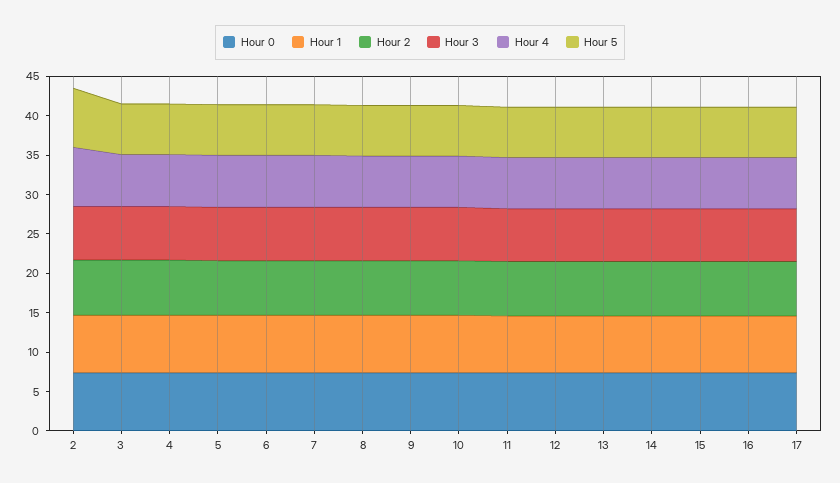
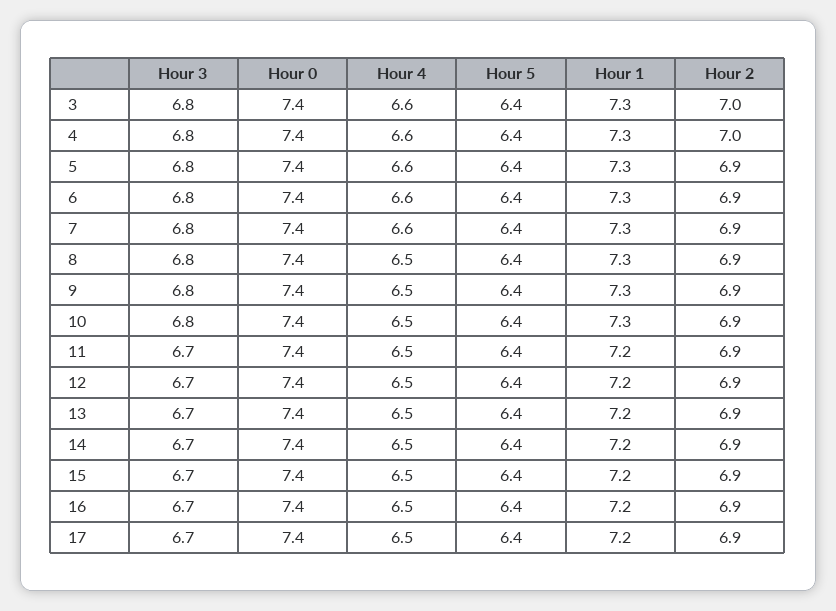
  {
    "Hour 0": {
-     "2": 7.5,
      "3": 7.4,
      "4": 7.4,
      "5": 7.4,
      "6": 7.4,
      "7": 7.4,
      "8": 7.4,
      "9": 7.4,
      "10": 7.4,
      "11": 7.4,
      "12": 7.4,
      "13": 7.4,
      "14": 7.4,
      "15": 7.4,
      "16": 7.4,
      "17": 7.4
    },
    "Hour 1": {
-     "2": 7.5,
      "3": 7.3,
      "4": 7.3,
      "5": 7.3,
      "6": 7.3,
      "7": 7.3,
      "8": 7.3,
      "9": 7.3,
      "10": 7.3,
      "11": 7.2,
      "12": 7.2,
      "13": 7.2,
      "14": 7.2,
      "15": 7.2,
      "16": 7.2,
      "17": 7.2
    },
    "Hour 2": {
-     "2": 7.5,
      "3": 7,
      "4": 7,
      "5": 6.9,
      "6": 6.9,
      "7": 6.9,
      "8": 6.9,
      "9": 6.9,
      "10": 6.9,
      "11": 6.9,
      "12": 6.9,
      "13": 6.9,
      "14": 6.9,
      "15": 6.9,
      "16": 6.9,
      "17": 6.9
    },
    "Hour 3": {
-     "2": 7.5,
      "3": 6.8,
      "4": 6.8,
      "5": 6.8,
      "6": 6.8,
      "7": 6.8,
      "8": 6.8,
      "9": 6.8,
      "10": 6.8,
      "11": 6.7,
      "12": 6.7,
      "13": 6.7,
      "14": 6.7,
      "15": 6.7,
      "16": 6.7,
      "17": 6.7
    },
    "Hour 4": {
-     "2": 7.5,
      "3": 6.6,
      "4": 6.6,
      "5": 6.6,
      "6": 6.6,
      "7": 6.6,
      "8": 6.5,
      "9": 6.5,
      "10": 6.5,
      "11": 6.5,
      "12": 6.5,
      "13": 6.5,
      "14": 6.5,
      "15": 6.5,
      "16": 6.5,
      "17": 6.5
    },
    "Hour 5": {
-     "2": 7.5,
      "3": 6.4,
      "4": 6.4,
      "5": 6.4,
      "6": 6.4,
      "7": 6.4,
      "8": 6.4,
      "9": 6.4,
      "10": 6.4,
      "11": 6.4,
      "12": 6.4,
      "13": 6.4,
      "14": 6.4,
      "15": 6.4,
      "16": 6.4,
      "17": 6.4
    }
  }

